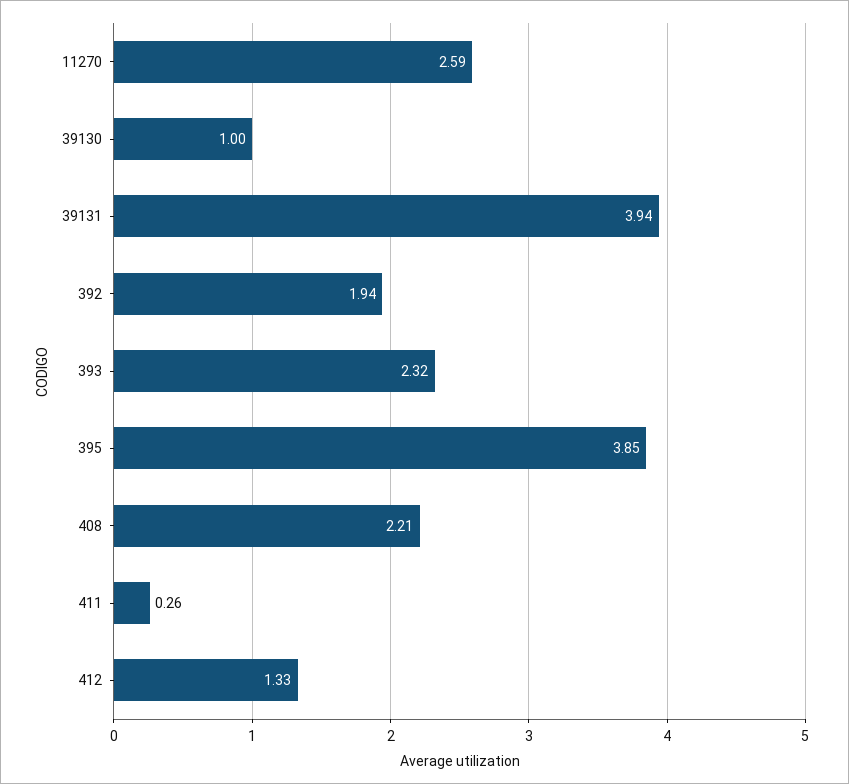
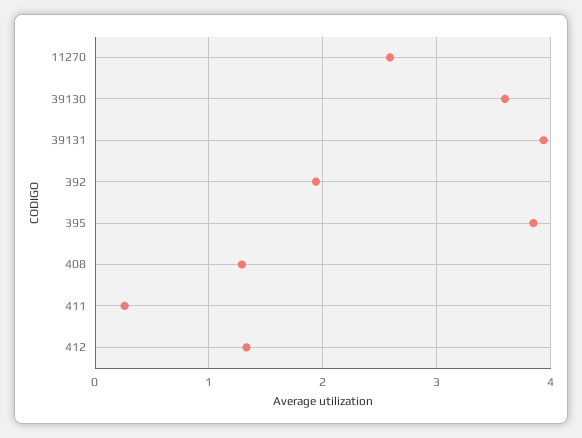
  {
    "11270": 2.59,
-   "39130": 1,
+   "39130": 3.6,
    "39131": 3.94,
    "392": 1.94,
-   "393": 2.32,
    "395": 3.85,
-   "408": 2.21,
+   "408": 1.3,
    "411": 0.26,
    "412": 1.33
  }

